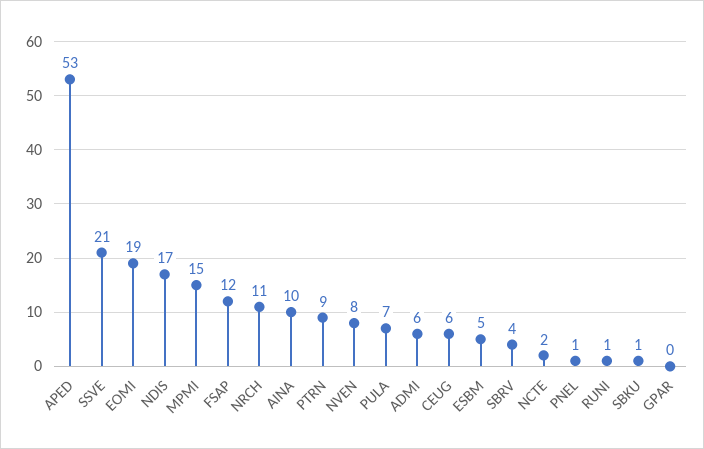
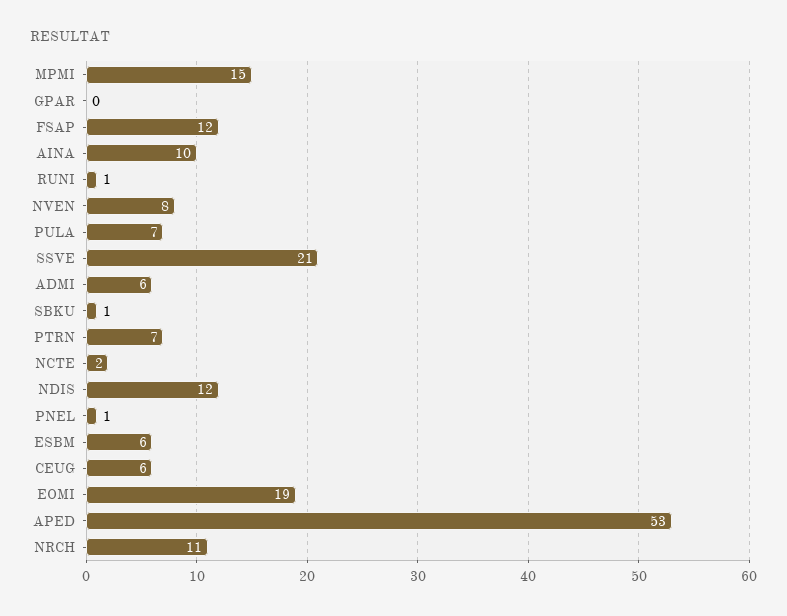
  {
    "APED": 53,
    "SSVE": 21,
    "EOMI": 19,
-   "NDIS": 17,
+   "NDIS": 12,
    "MPMI": 15,
    "FSAP": 12,
    "NRCH": 11,
    "AINA": 10,
-   "PTRN": 9,
+   "PTRN": 7,
    "NVEN": 8,
    "PULA": 7,
    "ADMI": 6,
    "CEUG": 6,
-   "ESBM": 5,
+   "ESBM": 6,
-   "SBRV": 4,
    "NCTE": 2,
    "PNEL": 1,
    "RUNI": 1,
    "SBKU": 1,
    "GPAR": 0
  }

